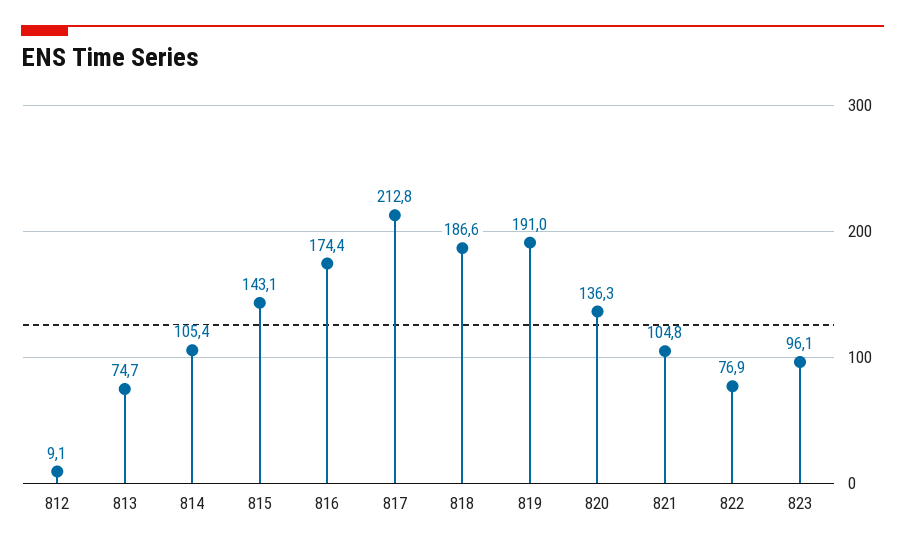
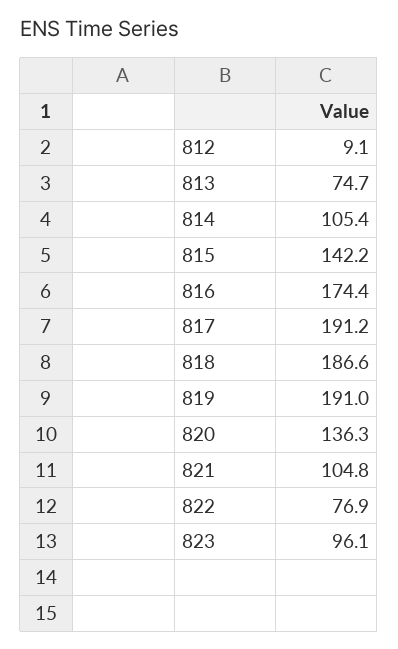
  {
    "812": 9.1,
    "813": 74.7,
    "814": 105.4,
-   "815": 143.1,
+   "815": 142.2,
    "816": 174.4,
-   "817": 212.8,
+   "817": 191.2,
    "818": 186.6,
    "819": 191,
    "820": 136.3,
    "821": 104.8,
    "822": 76.9,
    "823": 96.1
  }

